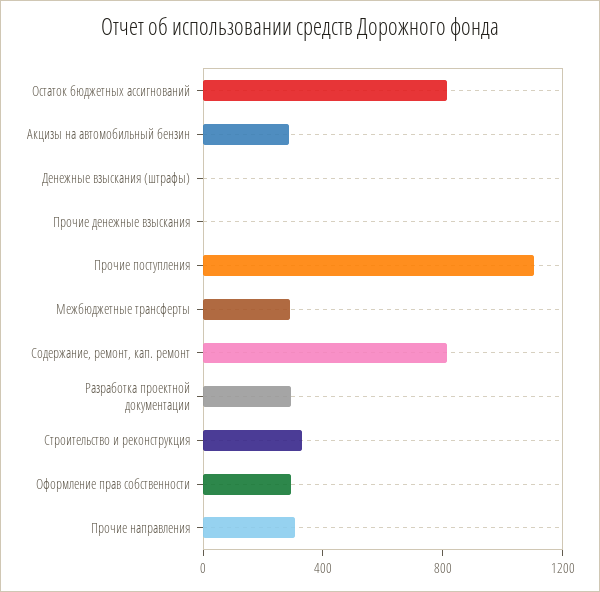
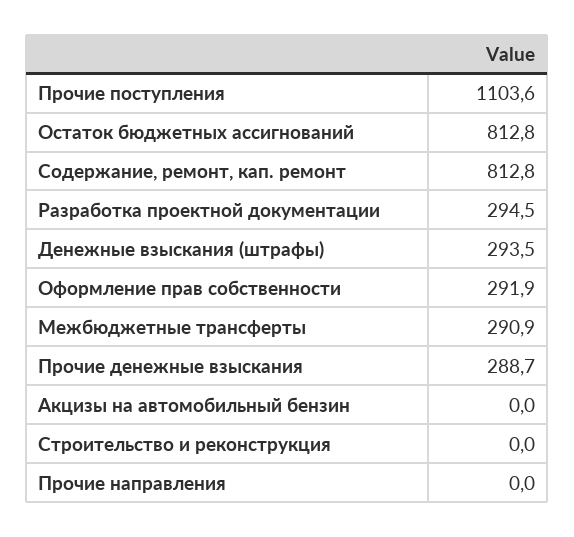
  {
    "Остаток бюджетных ассигнований": 812.8,
-   "Акцизы на автомобильный бензин": 300,
+   "Акцизы на автомобильный бензин": 0,
-   "Денежные взыскания (штрафы)": 0,
+   "Денежные взыскания (штрафы)": 293.5,
-   "Прочие денежные взыскания": 0,
+   "Прочие денежные взыскания": 288.7,
    "Прочие поступления": 1103.6,
    "Межбюджетные трансферты": 290.9,
    "Содержание, ремонт, кап. ремонт": 812.8,
    "Разработка проектной документации": 294.5,
-   "Строительство и реконструкция": 300,
+   "Строительство и реконструкция": 0,
    "Оформление прав собственности": 291.9,
-   "Прочие направления": 300
+   "Прочие направления": 0
  }

